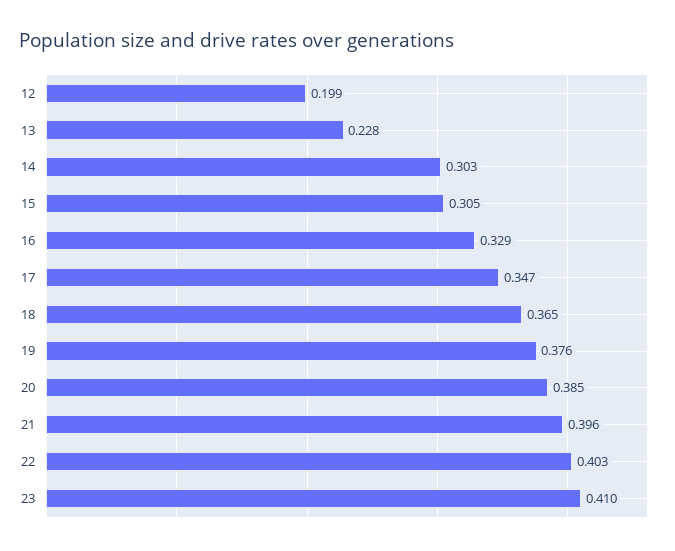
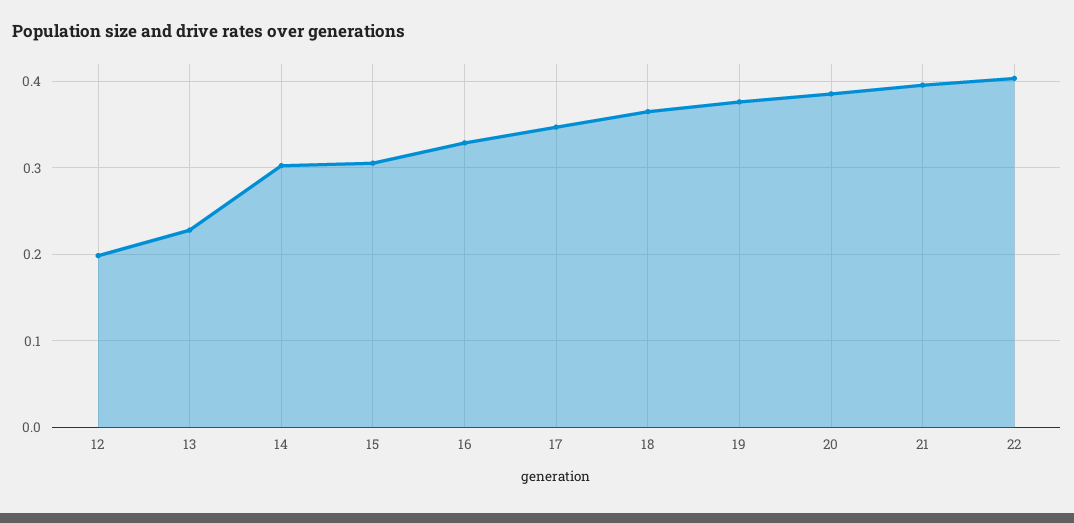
  {
    "12": 0.199,
    "13": 0.228,
    "14": 0.303,
    "15": 0.305,
    "16": 0.329,
    "17": 0.347,
    "18": 0.365,
    "19": 0.376,
    "20": 0.385,
    "21": 0.396,
-   "22": 0.403,
+   "22": 0.403
-   "23": 0.41
  }

